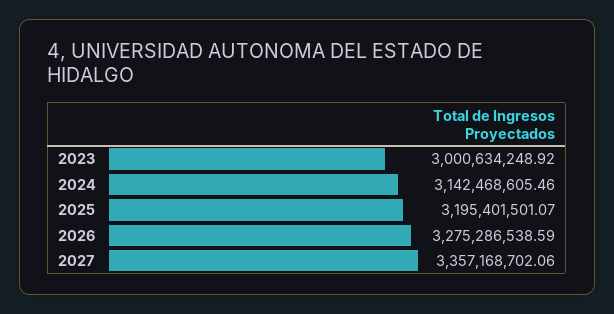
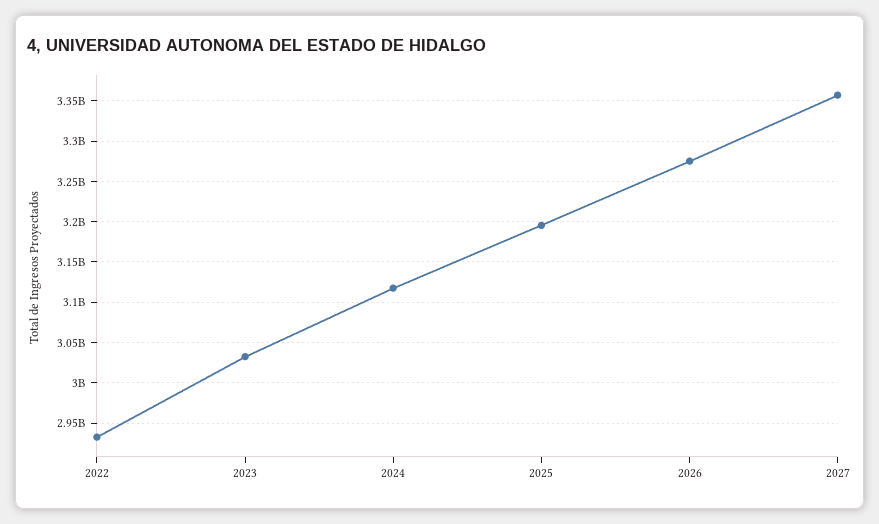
  {
-   "2023": 3000634248.92,
+   "2023": 3030000000,
-   "2024": 3142468605.46,
+   "2024": 3120000000,
    "2025": 3195401501.07,
    "2026": 3275286538.59,
-   "2027": 3357168702.06
+   "2027": 3357168702.06,
+   "2022": 2930000000
  }

